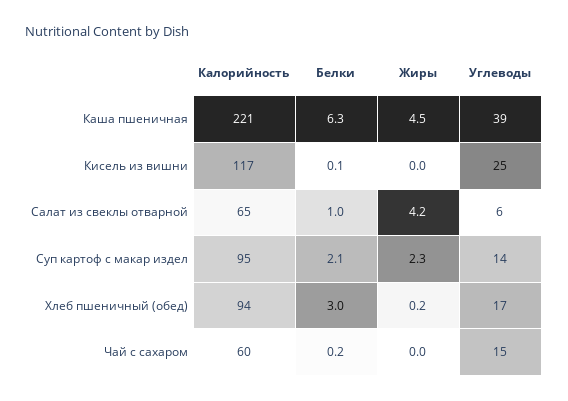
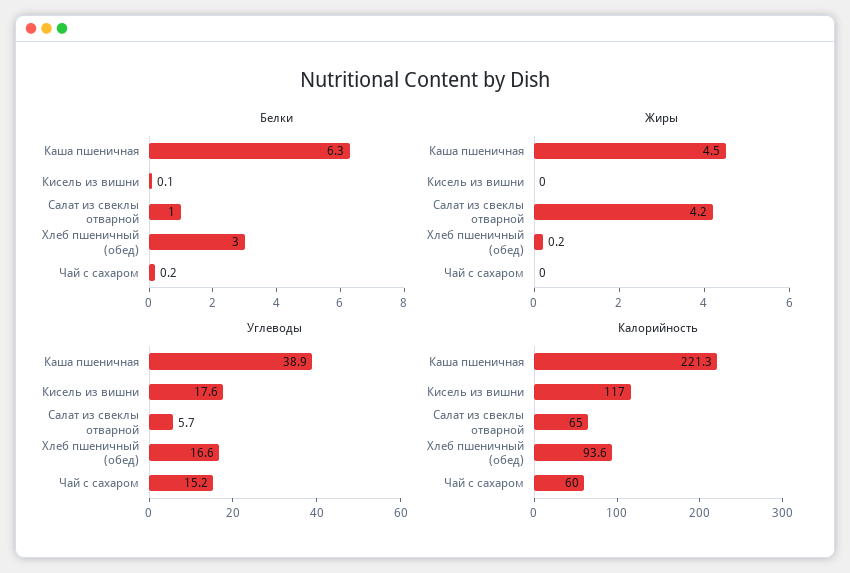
  {
    "Калорийность": {
      "Каша пшеничная": 221.3,
      "Кисель из вишни": 117,
      "Салат из свеклы отварной": 65,
-     "Суп картоф с макар издел": 95,
      "Хлеб пшеничный (обед)": 93.6,
      "Чай с сахаром": 60
    },
    "Белки": {
      "Каша пшеничная": 6.3,
      "Кисель из вишни": 0.1,
      "Салат из свеклы отварной": 1,
-     "Суп картоф с макар издел": 2.1,
      "Хлеб пшеничный (обед)": 3,
      "Чай с сахаром": 0.2
    },
    "Жиры": {
      "Каша пшеничная": 4.5,
      "Кисель из вишни": 0,
      "Салат из свеклы отварной": 4.2,
-     "Суп картоф с макар издел": 2.3,
      "Хлеб пшеничный (обед)": 0.2,
      "Чай с сахаром": 0
    },
    "Углеводы": {
      "Каша пшеничная": 38.9,
-     "Кисель из вишни": 25,
+     "Кисель из вишни": 17.6,
      "Салат из свеклы отварной": 5.7,
-     "Суп картоф с макар издел": 14,
      "Хлеб пшеничный (обед)": 16.6,
      "Чай с сахаром": 15.2
    }
  }

